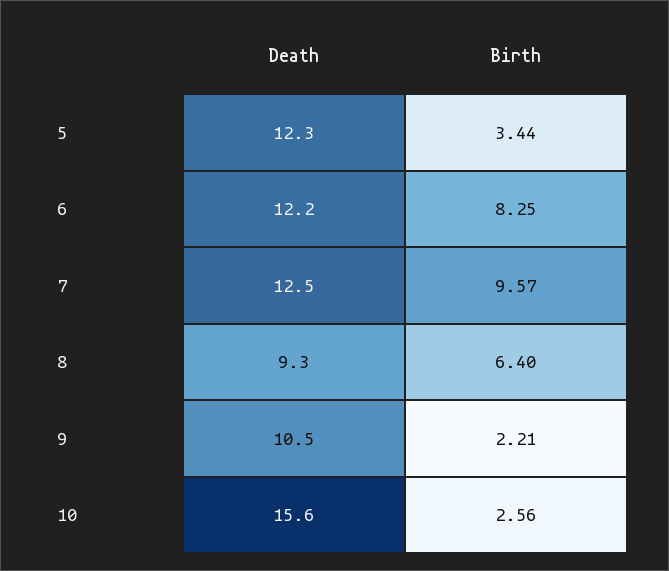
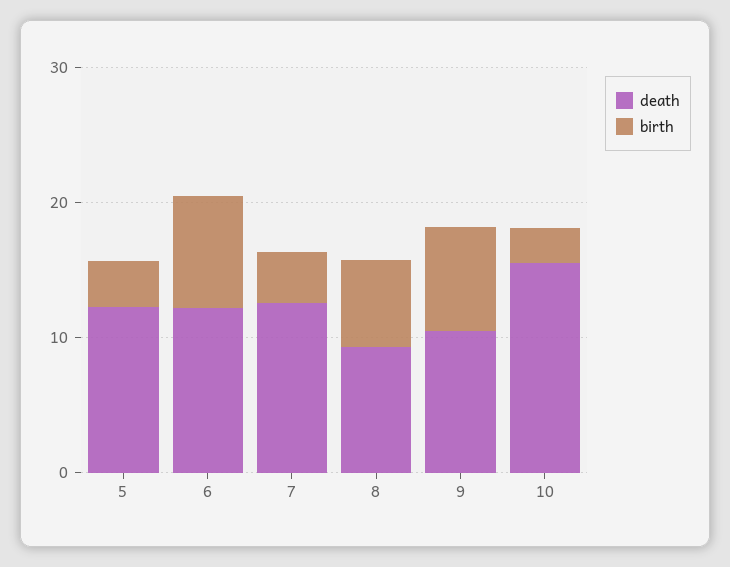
  {
    "Death": {
      "5": 12.3,
      "6": 12.2,
      "7": 12.5,
      "8": 9.3,
      "9": 10.5,
      "10": 15.6
    },
    "Birth": {
      "5": 3.44,
      "6": 8.25,
-     "7": 9.57,
+     "7": 4,
      "8": 6.4,
-     "9": 2.21,
+     "9": 8,
      "10": 2.56
    }
  }

